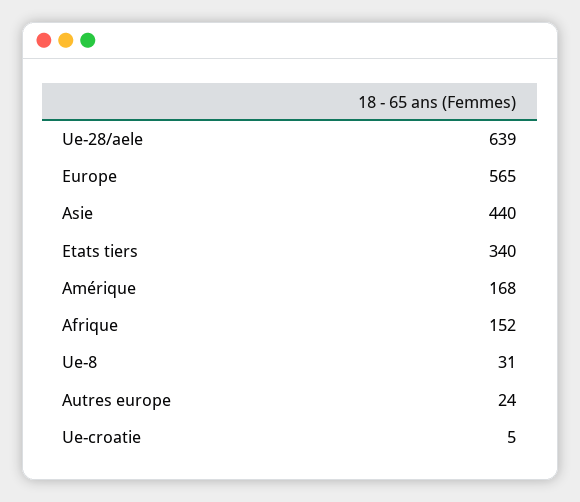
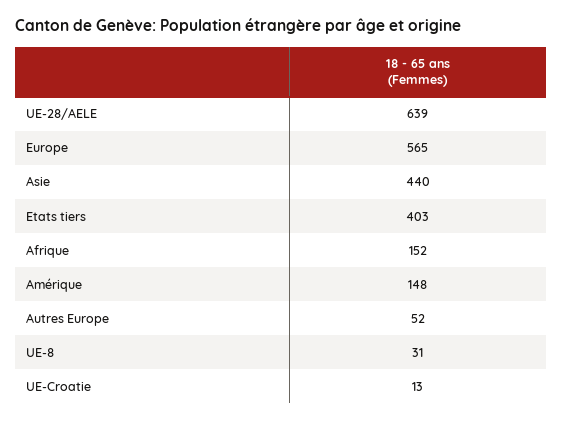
  {
    "Ue-28/aele": 639,
    "Europe": 565,
    "Asie": 440,
-   "Etats tiers": 340,
+   "Etats tiers": 403,
-   "Amérique": 168,
+   "Amérique": 148,
    "Afrique": 152,
    "Ue-8": 31,
-   "Autres europe": 24,
+   "Autres europe": 52,
-   "Ue-croatie": 5
+   "Ue-croatie": 13
  }

